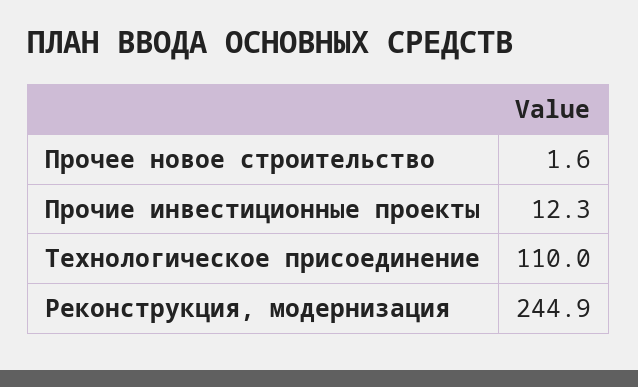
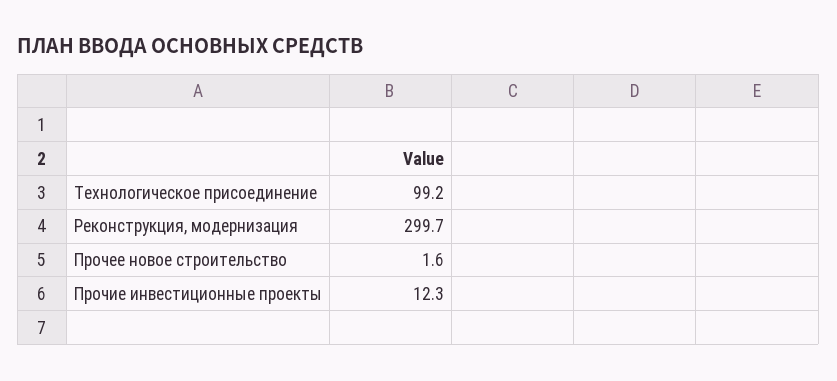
  {
    "Прочее новое строительство": 1.6,
    "Прочие инвестиционные проекты": 12.3,
-   "Технологическое присоединение": 110,
+   "Технологическое присоединение": 99.2,
-   "Реконструкция, модернизация": 244.9
+   "Реконструкция, модернизация": 299.7
  }

